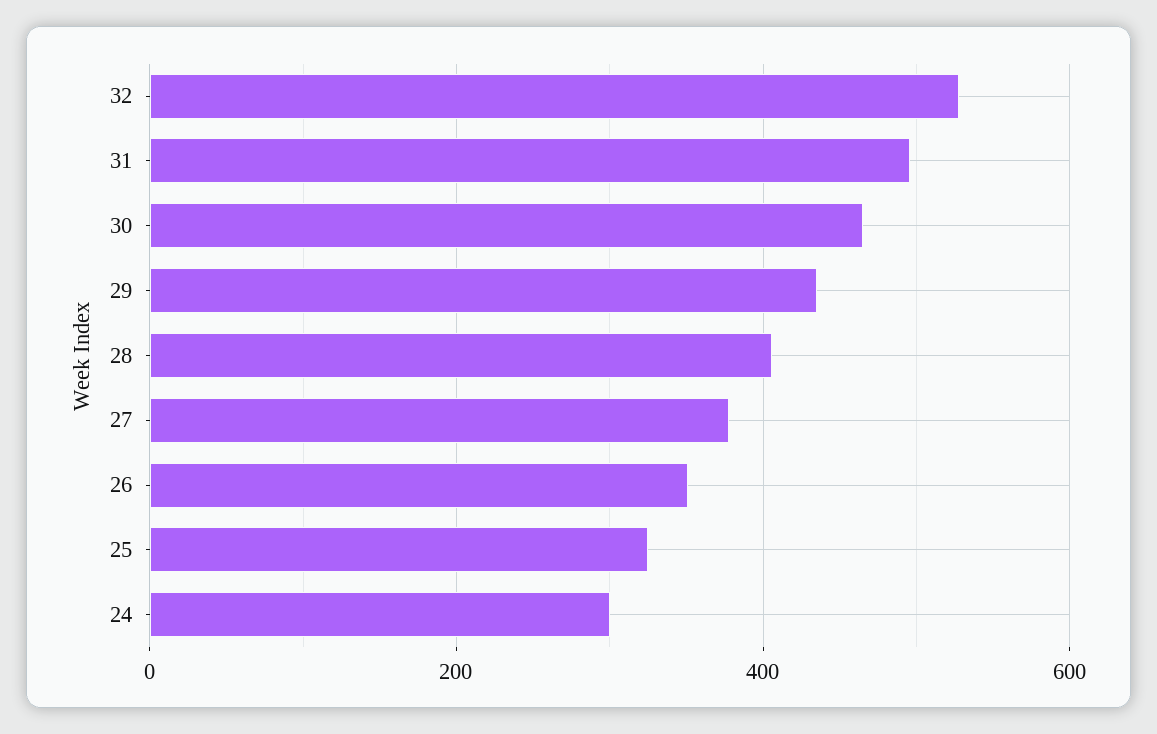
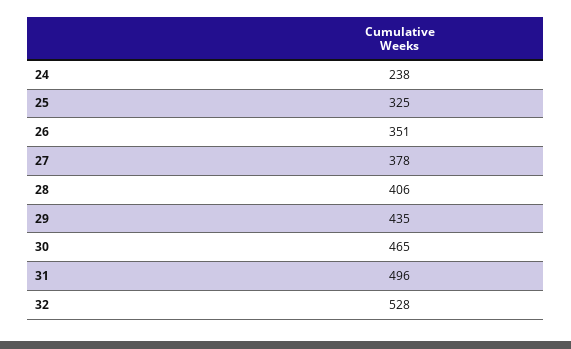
  {
    "32": 528,
    "31": 496,
    "30": 465,
    "29": 435,
    "28": 406,
    "27": 378,
    "26": 351,
    "25": 325,
-   "24": 300
+   "24": 238
  }

